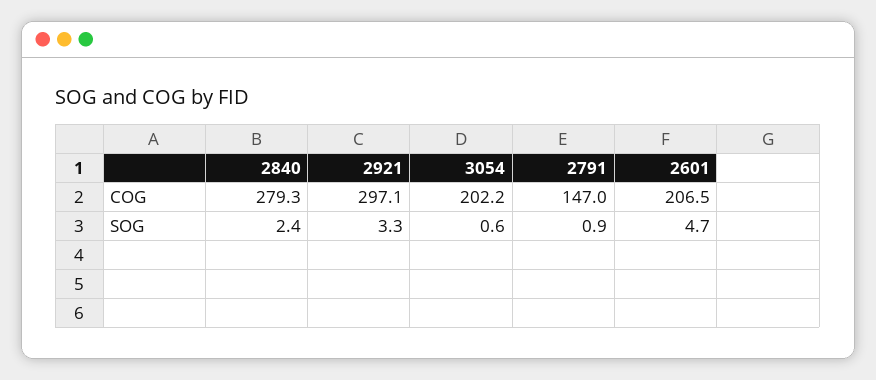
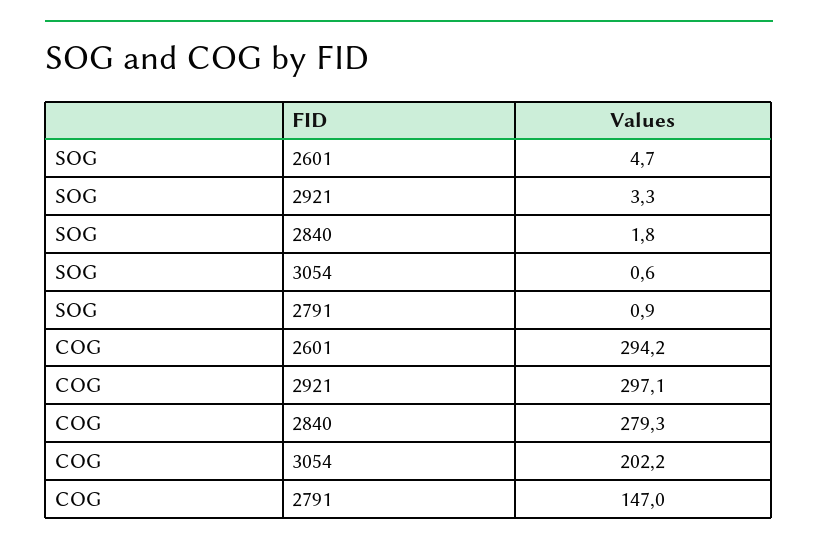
  {
    "2840": {
      "COG": 279.3,
-     "SOG": 2.4
+     "SOG": 1.8
    },
    "2921": {
      "COG": 297.1,
      "SOG": 3.3
    },
    "3054": {
      "COG": 202.2,
      "SOG": 0.6
    },
    "2791": {
      "COG": 147,
      "SOG": 0.9
    },
    "2601": {
-     "COG": 206.5,
+     "COG": 294.2,
      "SOG": 4.7
    }
  }

